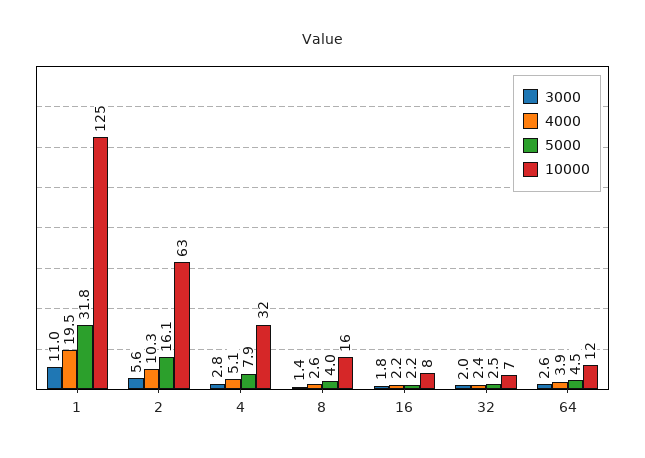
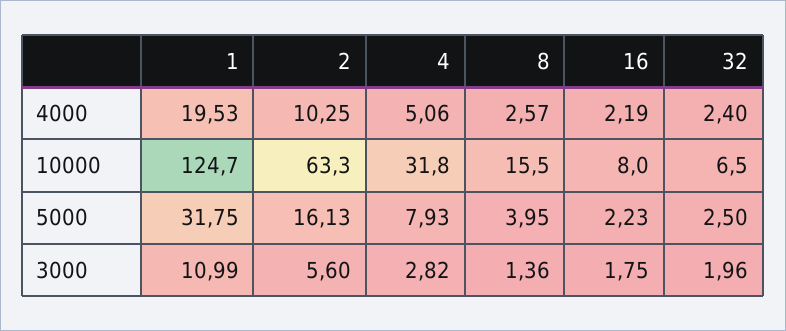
  {
    "3000": {
      "1": 10.99,
      "2": 5.6,
      "4": 2.82,
      "8": 1.36,
      "16": 1.75,
-     "32": 1.96,
+     "32": 1.96
-     "64": 2.6
    },
    "4000": {
      "1": 19.53,
      "2": 10.25,
      "4": 5.06,
      "8": 2.57,
      "16": 2.19,
-     "32": 2.4,
+     "32": 2.4
-     "64": 3.9
    },
    "5000": {
      "1": 31.75,
      "2": 16.13,
      "4": 7.93,
      "8": 3.95,
      "16": 2.23,
-     "32": 2.5,
+     "32": 2.5
-     "64": 4.5
    },
    "10000": {
      "1": 124.7,
      "2": 63.3,
      "4": 31.8,
      "8": 15.5,
      "16": 8,
-     "32": 6.5,
+     "32": 6.5
-     "64": 12
    }
  }

